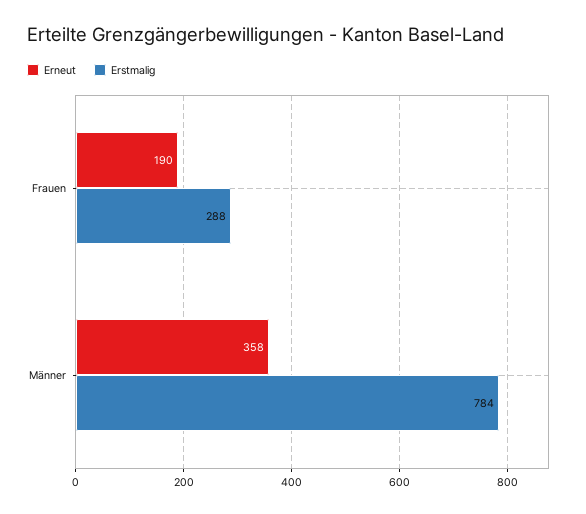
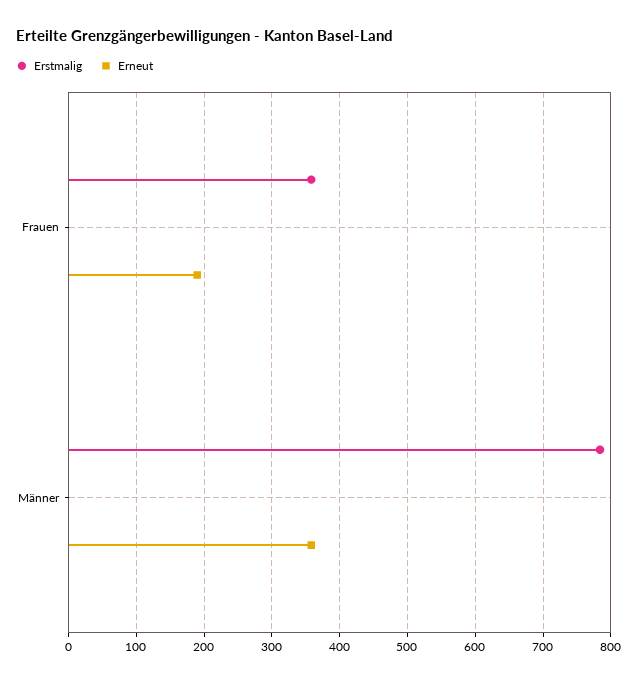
  {
    "Erneut": {
      "Frauen": 190,
      "Männer": 358
    },
    "Erstmalig": {
-     "Frauen": 288,
+     "Frauen": 360,
      "Männer": 784
    }
  }

